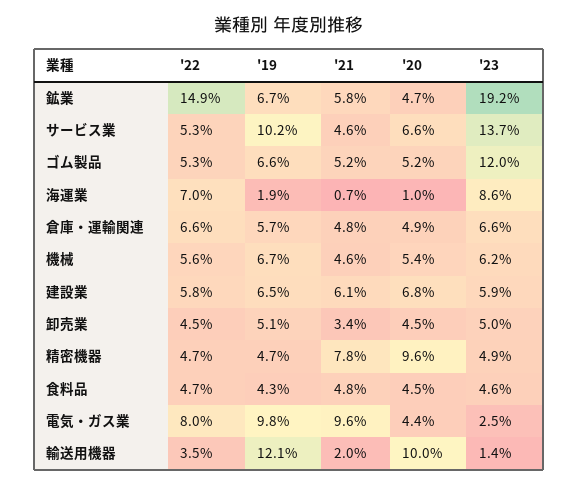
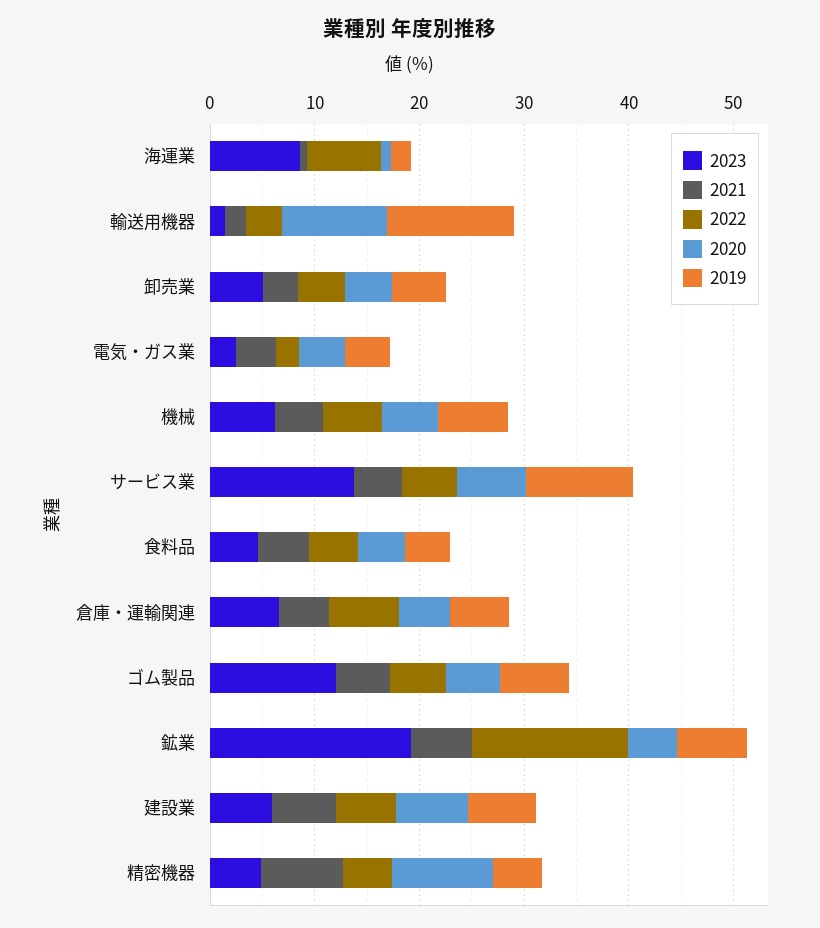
  {
    "'22": {
      "鉱業": 14.9,
      "サービス業": 5.3,
      "ゴム製品": 5.3,
      "海運業": 7,
      "倉庫・運輸関連": 6.6,
      "機械": 5.6,
      "建設業": 5.8,
      "卸売業": 4.5,
      "精密機器": 4.7,
      "食料品": 4.7,
-     "電気・ガス業": 8,
+     "電気・ガス業": 2,
      "輸送用機器": 3.5
    },
    "'19": {
      "鉱業": 6.7,
      "サービス業": 10.2,
      "ゴム製品": 6.6,
      "海運業": 1.9,
      "倉庫・運輸関連": 5.7,
      "機械": 6.7,
      "建設業": 6.5,
      "卸売業": 5.1,
      "精密機器": 4.7,
      "食料品": 4.3,
-     "電気・ガス業": 9.8,
+     "電気・ガス業": 4,
      "輸送用機器": 12.1
    },
    "'21": {
      "鉱業": 5.8,
      "サービス業": 4.6,
      "ゴム製品": 5.2,
      "海運業": 0.7,
      "倉庫・運輸関連": 4.8,
      "機械": 4.6,
      "建設業": 6.1,
      "卸売業": 3.4,
      "精密機器": 7.8,
      "食料品": 4.8,
-     "電気・ガス業": 9.6,
+     "電気・ガス業": 4,
      "輸送用機器": 2
    },
    "'20": {
      "鉱業": 4.7,
      "サービス業": 6.6,
      "ゴム製品": 5.2,
      "海運業": 1,
      "倉庫・運輸関連": 4.9,
      "機械": 5.4,
      "建設業": 6.8,
      "卸売業": 4.5,
      "精密機器": 9.6,
      "食料品": 4.5,
      "電気・ガス業": 4.4,
      "輸送用機器": 10
    },
    "'23": {
      "鉱業": 19.2,
      "サービス業": 13.7,
      "ゴム製品": 12,
      "海運業": 8.6,
      "倉庫・運輸関連": 6.6,
      "機械": 6.2,
      "建設業": 5.9,
      "卸売業": 5,
      "精密機器": 4.9,
      "食料品": 4.6,
      "電気・ガス業": 2.5,
      "輸送用機器": 1.4
    }
  }

